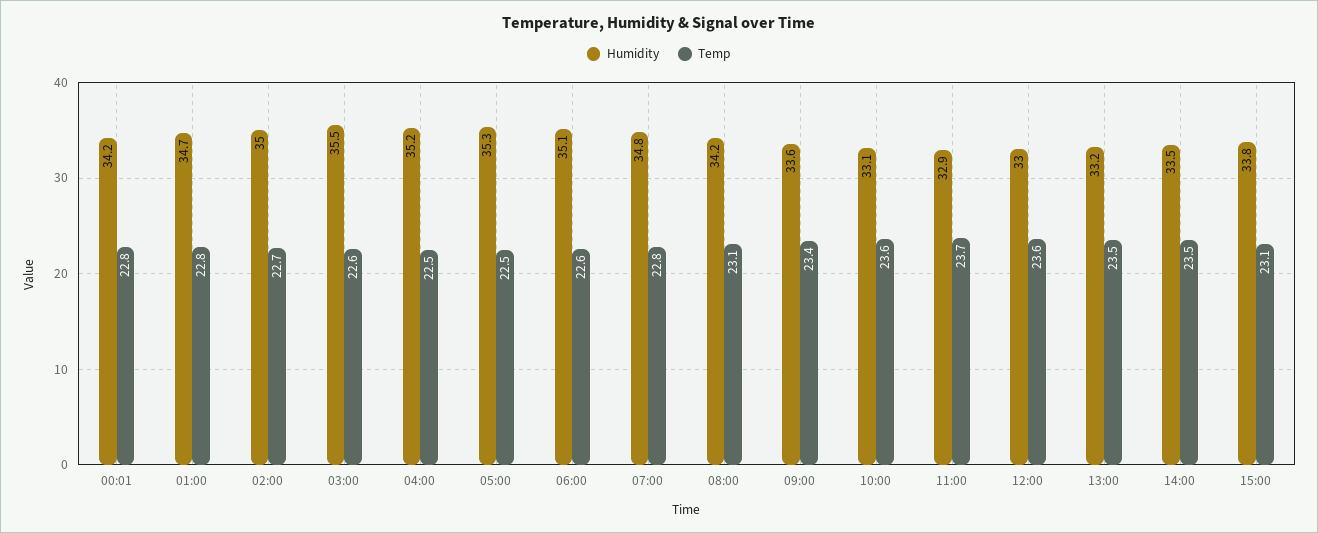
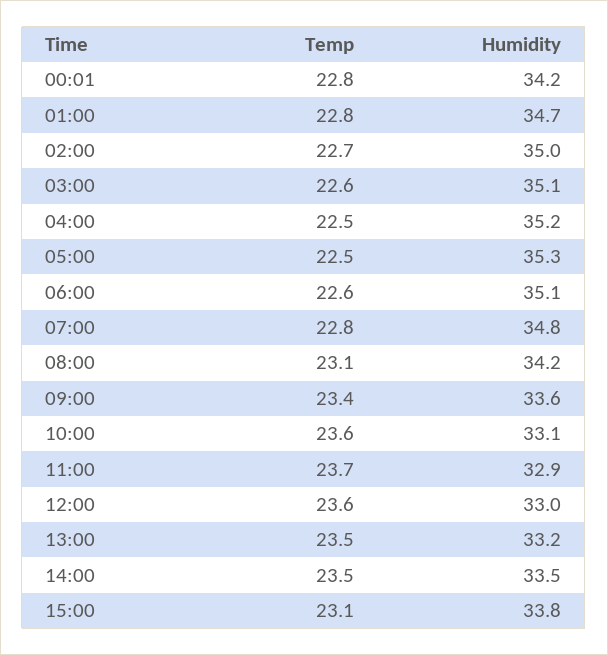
  {
    "Humidity": {
      "00:01": 34.2,
      "01:00": 34.7,
      "02:00": 35,
-     "03:00": 35.5,
+     "03:00": 35.1,
      "04:00": 35.2,
      "05:00": 35.3,
      "06:00": 35.1,
      "07:00": 34.8,
      "08:00": 34.2,
      "09:00": 33.6,
      "10:00": 33.1,
      "11:00": 32.9,
      "12:00": 33,
      "13:00": 33.2,
      "14:00": 33.5,
      "15:00": 33.8
    },
    "Temp": {
      "00:01": 22.8,
      "01:00": 22.8,
      "02:00": 22.7,
      "03:00": 22.6,
      "04:00": 22.5,
      "05:00": 22.5,
      "06:00": 22.6,
      "07:00": 22.8,
      "08:00": 23.1,
      "09:00": 23.4,
      "10:00": 23.6,
      "11:00": 23.7,
      "12:00": 23.6,
      "13:00": 23.5,
      "14:00": 23.5,
      "15:00": 23.1
    }
  }

